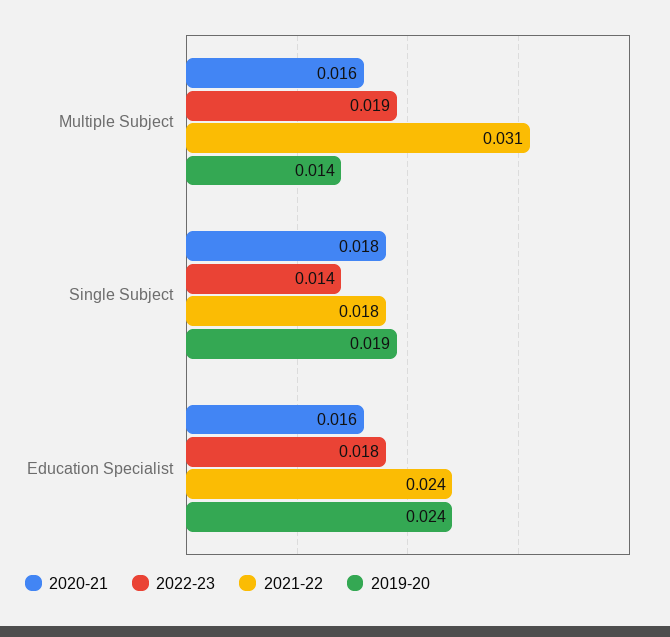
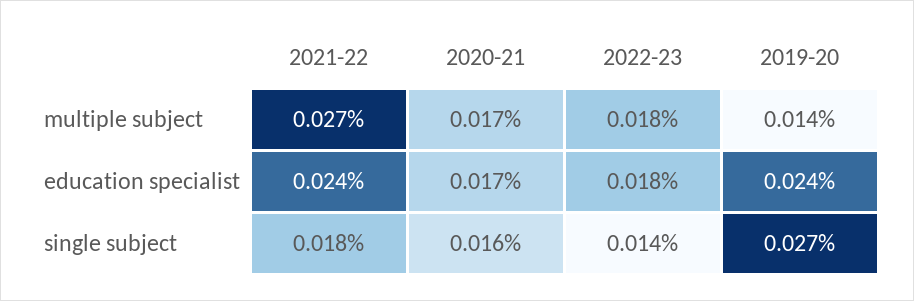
  {
    "2020-21": {
-     "Multiple Subject": 0.016,
+     "Multiple Subject": 0.017,
-     "Single Subject": 0.018,
+     "Single Subject": 0.016,
-     "Education Specialist": 0.016
+     "Education Specialist": 0.017
    },
    "2022-23": {
-     "Multiple Subject": 0.019,
+     "Multiple Subject": 0.018,
      "Single Subject": 0.014,
      "Education Specialist": 0.018
    },
    "2021-22": {
-     "Multiple Subject": 0.031,
+     "Multiple Subject": 0.027,
      "Single Subject": 0.018,
      "Education Specialist": 0.024
    },
    "2019-20": {
      "Multiple Subject": 0.014,
-     "Single Subject": 0.019,
+     "Single Subject": 0.027,
      "Education Specialist": 0.024
    }
  }

